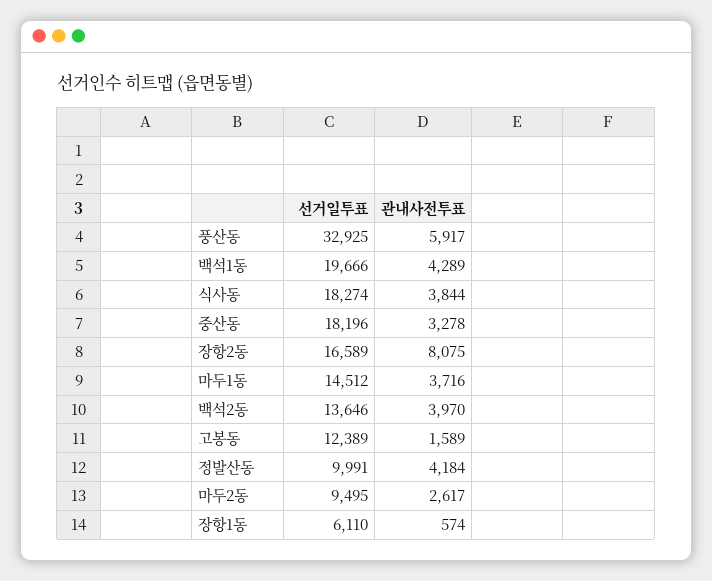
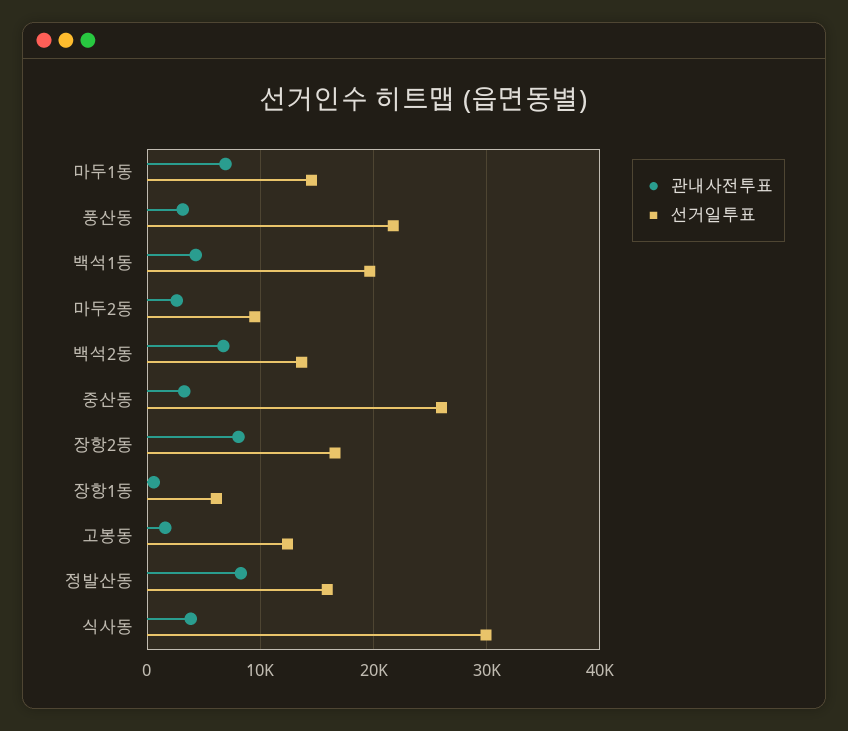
  {
    "선거일투표": {
-     "풍산동": 32925,
+     "풍산동": 22000,
      "백석1동": 19666,
-     "식사동": 18274,
+     "식사동": 30000,
-     "중산동": 18196,
+     "중산동": 26000,
      "장항2동": 16589,
      "마두1동": 14512,
      "백석2동": 13646,
      "고봉동": 12389,
-     "정발산동": 9991,
+     "정발산동": 16000,
      "마두2동": 9495,
      "장항1동": 6110
    },
    "관내사전투표": {
-     "풍산동": 5917,
+     "풍산동": 3000,
      "백석1동": 4289,
      "식사동": 3844,
      "중산동": 3278,
      "장항2동": 8075,
-     "마두1동": 3716,
+     "마두1동": 7000,
-     "백석2동": 3970,
+     "백석2동": 7000,
      "고봉동": 1589,
-     "정발산동": 4184,
+     "정발산동": 8000,
      "마두2동": 2617,
      "장항1동": 574
    }
  }

